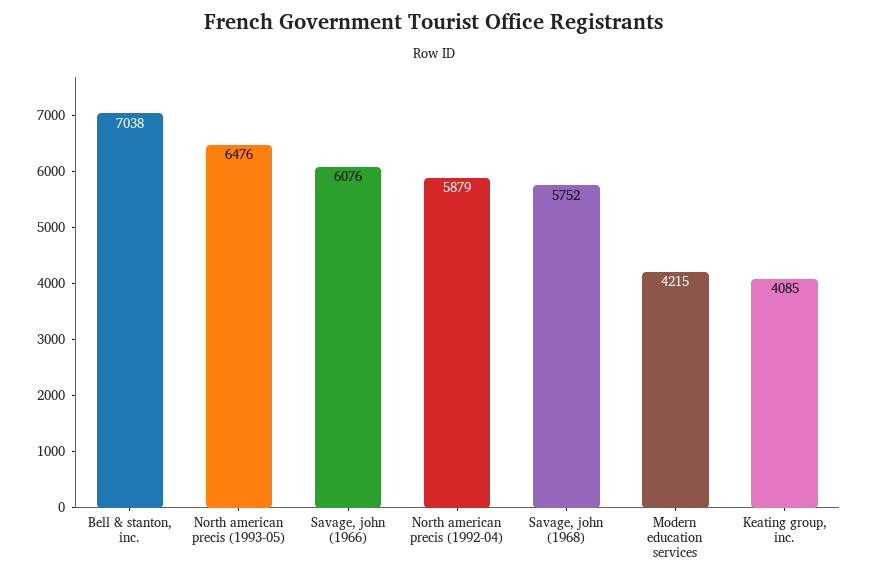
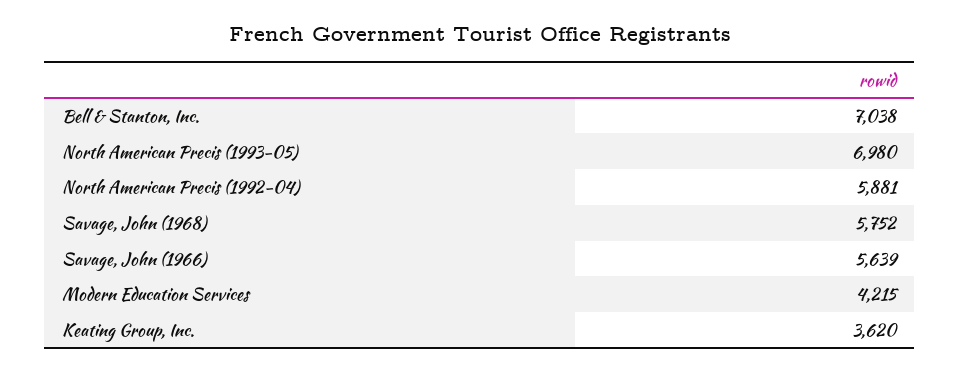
  {
    "Bell & stanton, inc.": 7038,
-   "North american precis (1993-05)": 6476,
+   "North american precis (1993-05)": 6980,
-   "Savage, john (1966)": 6076,
+   "Savage, john (1966)": 5639,
-   "North american precis (1992-04)": 5879,
+   "North american precis (1992-04)": 5881,
    "Savage, john (1968)": 5752,
    "Modern education services": 4215,
-   "Keating group, inc.": 4085
+   "Keating group, inc.": 3620
  }

